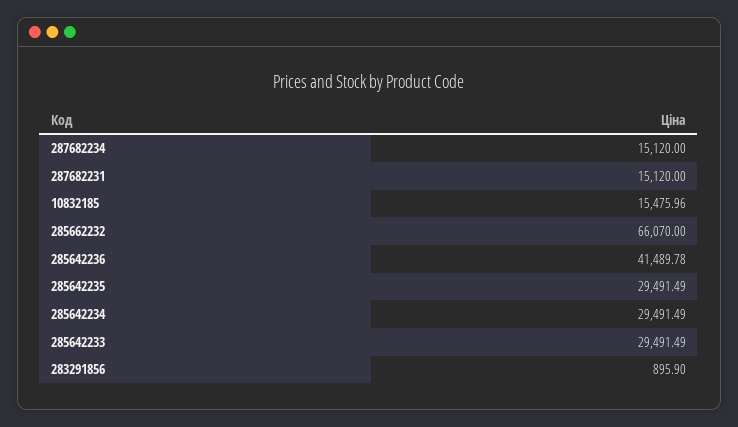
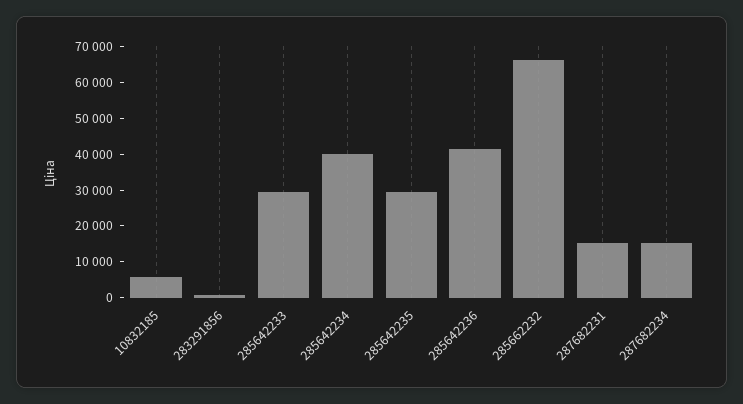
  {
    "287682234": 15120,
    "287682231": 15120,
-   "10832185": 15475.96,
+   "10832185": 5000,
    "285662232": 66070,
    "285642236": 41489.78,
    "285642235": 29491.49,
-   "285642234": 29491.49,
+   "285642234": 40000,
    "285642233": 29491.49,
    "283291856": 895.9
  }

